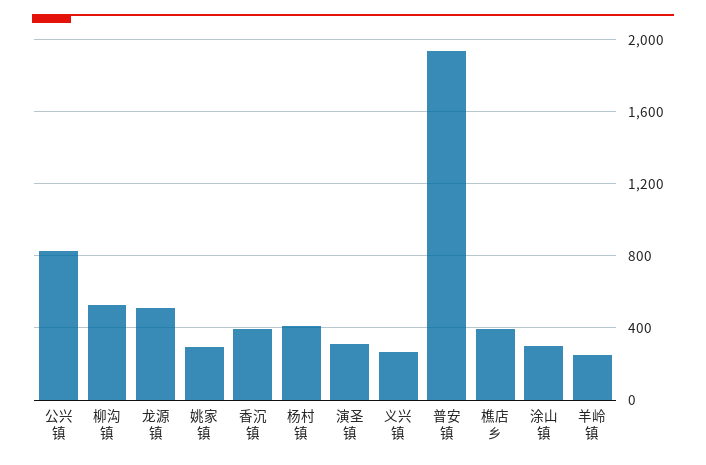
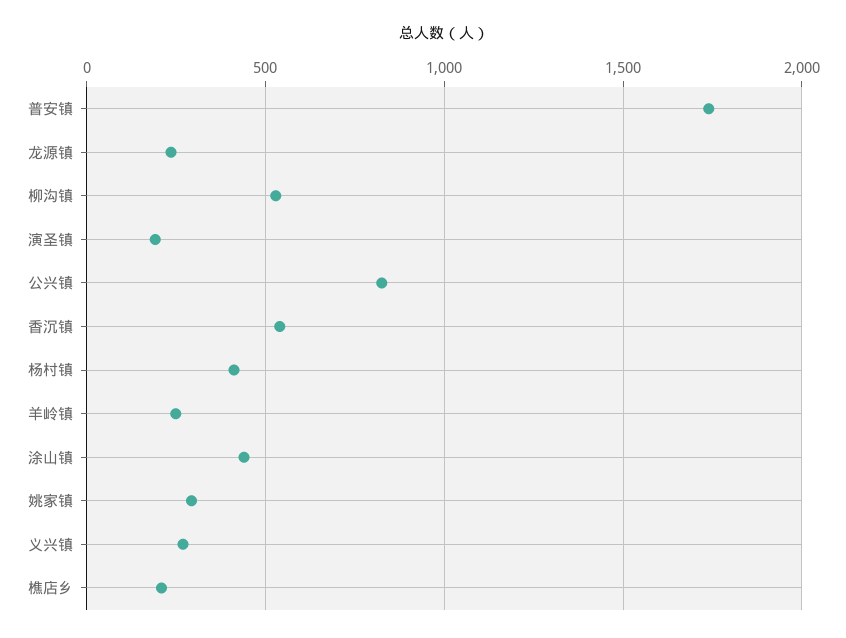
  {
    "公兴镇": 850,
    "柳沟镇": 550,
-   "龙源镇": 500,
+   "龙源镇": 250,
    "姚家镇": 300,
-   "香沉镇": 400,
+   "香沉镇": 550,
    "杨村镇": 400,
-   "演圣镇": 300,
+   "演圣镇": 200,
    "义兴镇": 250,
-   "普安镇": 1950,
+   "普安镇": 1750,
-   "樵店乡": 400,
+   "樵店乡": 200,
-   "涂山镇": 300,
+   "涂山镇": 450,
    "羊岭镇": 250
  }

